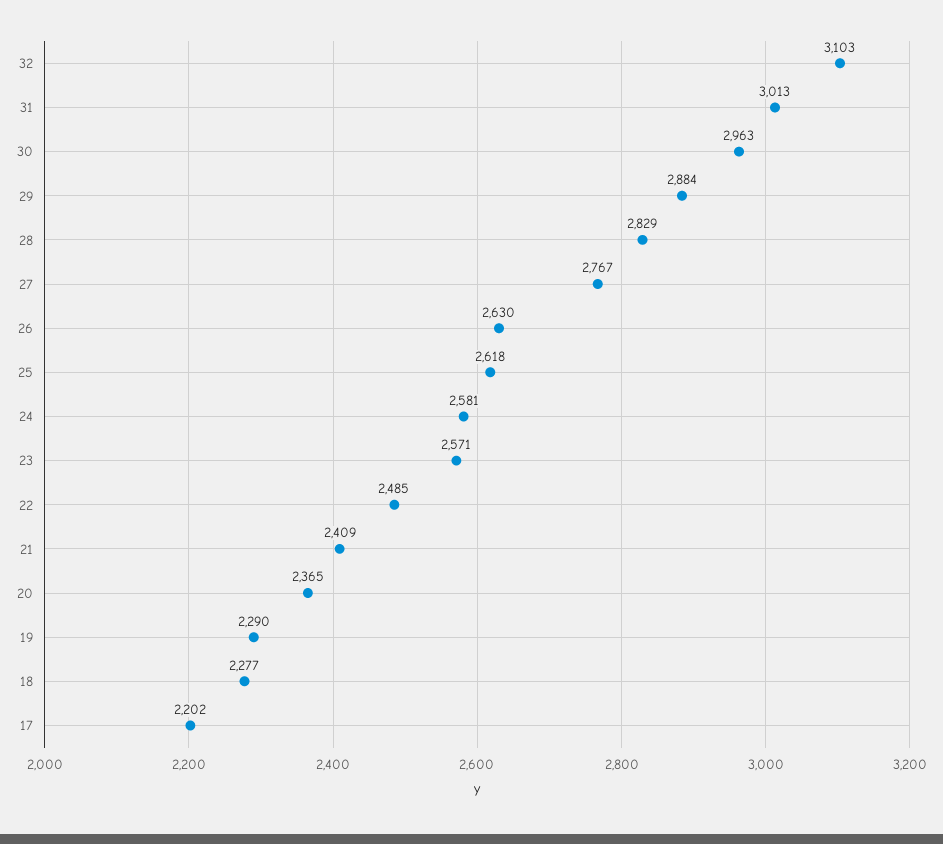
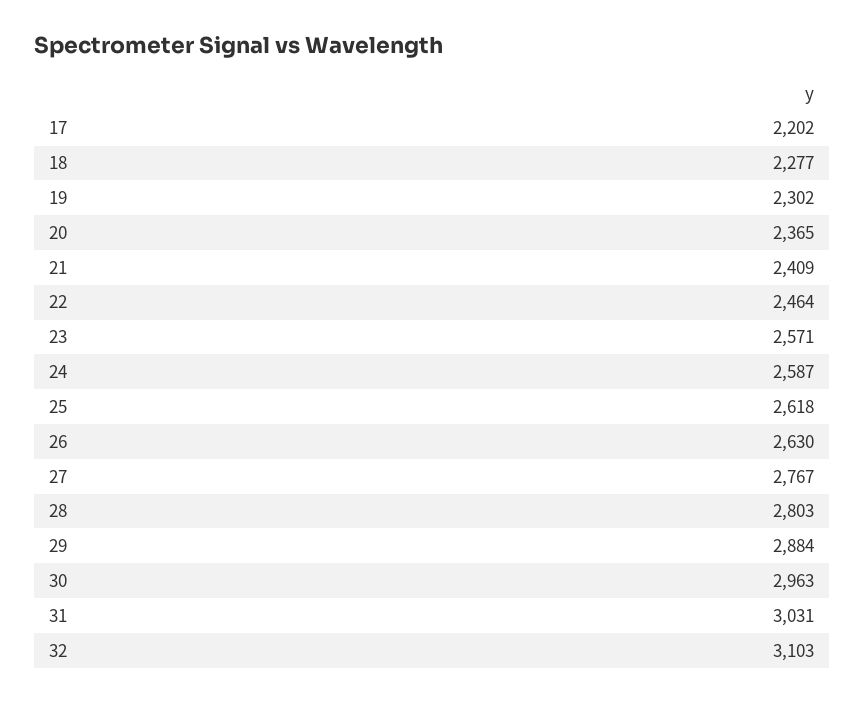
  {
    "32": 3103,
-   "31": 3013,
+   "31": 3031,
    "30": 2963,
    "29": 2884,
-   "28": 2829,
+   "28": 2803,
    "27": 2767,
    "26": 2630,
    "25": 2618,
-   "24": 2581,
+   "24": 2587,
    "23": 2571,
-   "22": 2485,
+   "22": 2464,
    "21": 2409,
    "20": 2365,
-   "19": 2290,
+   "19": 2302,
    "18": 2277,
    "17": 2202
  }

